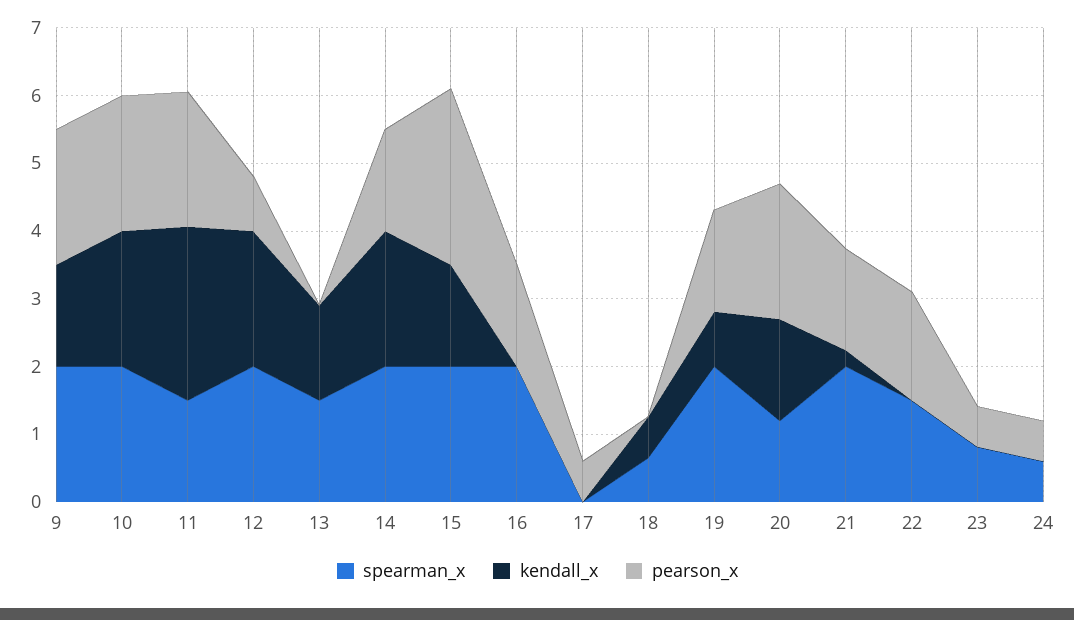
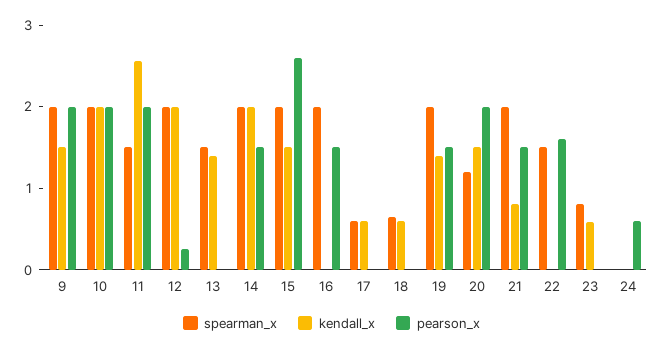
  {
    "spearman_x": {
      "9": 2,
      "10": 2,
      "11": 1.6,
      "12": 2,
      "13": 1.6,
      "14": 2,
      "15": 2,
      "16": 2,
-     "17": 0,
+     "17": 0.6,
      "18": 0.6,
      "19": 2,
      "20": 1.2,
      "21": 2,
      "22": 1.6,
      "23": 0.8,
-     "24": 0.6
+     "24": 0
    },
    "kendall_x": {
      "9": 1.6,
      "10": 2,
      "11": 2.6,
      "12": 2,
      "13": 1.4,
      "14": 2,
      "15": 1.6,
      "16": 0,
-     "17": 0,
+     "17": 0.6,
      "18": 0.6,
-     "19": 0.8,
+     "19": 1.4,
      "20": 1.6,
-     "21": 0.2,
+     "21": 0.8,
      "22": 0,
-     "23": 0,
+     "23": 0.6,
      "24": 0
    },
    "pearson_x": {
      "9": 2,
      "10": 2,
      "11": 2,
-     "12": 0.8,
+     "12": 0.2,
      "13": 0,
      "14": 1.6,
      "15": 2.6,
      "16": 1.6,
-     "17": 0.6,
+     "17": 0,
      "18": 0,
      "19": 1.6,
      "20": 2,
      "21": 1.6,
      "22": 1.6,
-     "23": 0.6,
+     "23": 0,
      "24": 0.6
    }
  }

